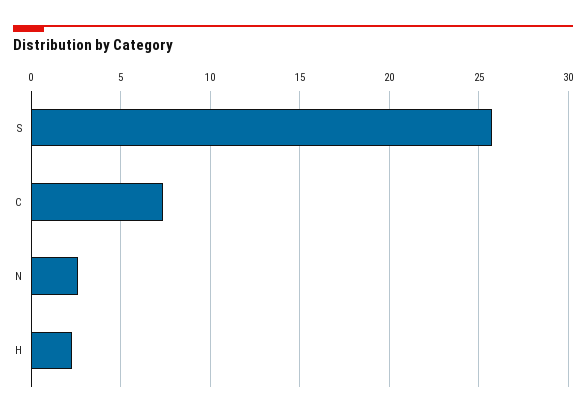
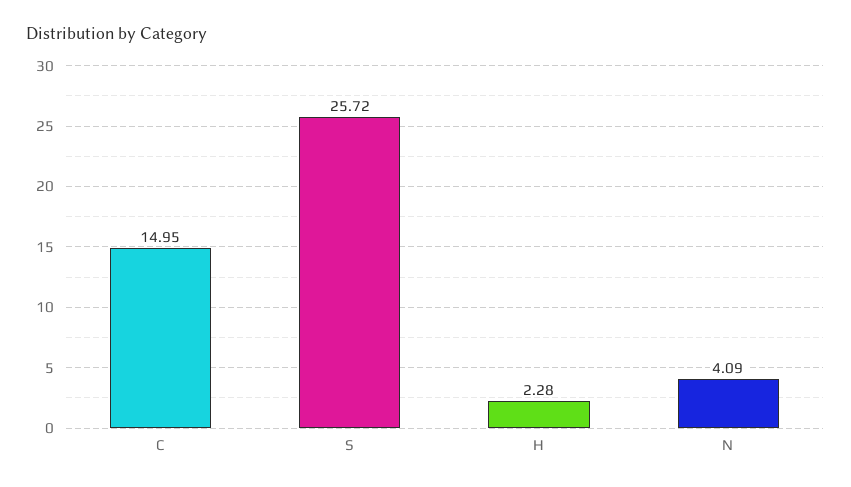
  {
    "S": 25.72,
-   "C": 7.5,
+   "C": 14.95,
-   "N": 2.5,
+   "N": 4.09,
    "H": 2.28
  }

